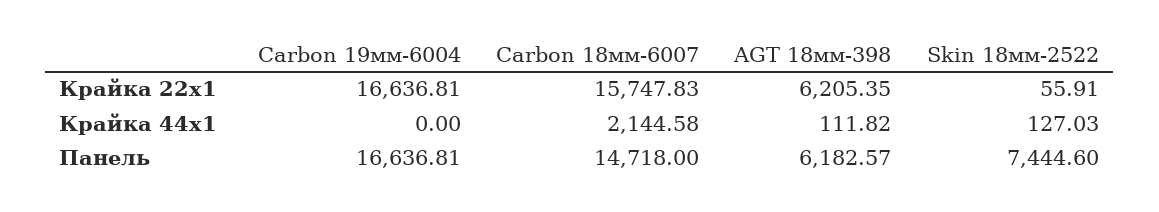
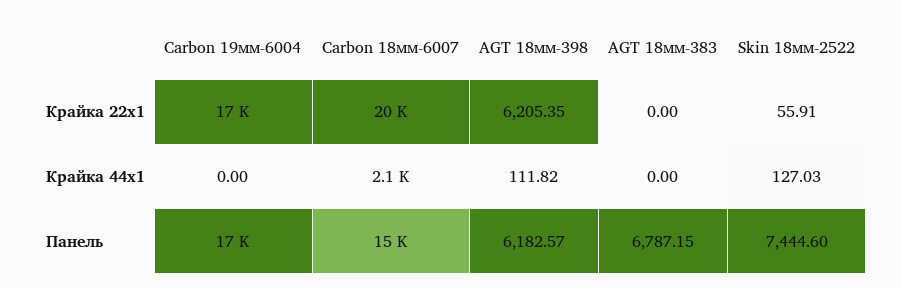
  {
    "Carbon 19мм-6004": {
      "Крайка 22x1": 16636.81,
      "Крайка 44x1": 0,
      "Панель": 16636.81
    },
    "Carbon 18мм-6007": {
-     "Крайка 22x1": 15747.83,
+     "Крайка 22x1": 20000,
      "Крайка 44x1": 2144.58,
      "Панель": 14718
    },
    "AGT 18мм-398": {
      "Крайка 22x1": 6205.35,
      "Крайка 44x1": 111.82,
      "Панель": 6182.57
    },
    "Skin 18мм-2522": {
      "Крайка 22x1": 55.91,
      "Крайка 44x1": 127.03,
      "Панель": 7444.6
-   }
+   },
+   "AGT 18мм-383": {
+     "Крайка 22x1": 0,
+     "Крайка 44x1": 0,
+     "Панель": 6787.15
+   }
  }

